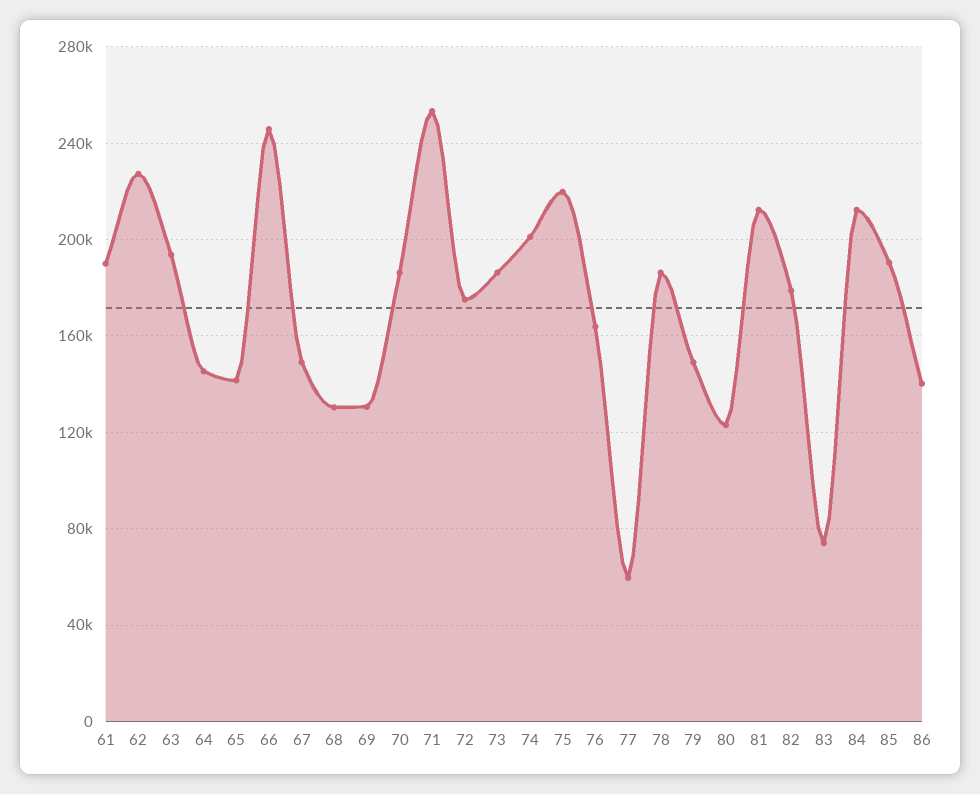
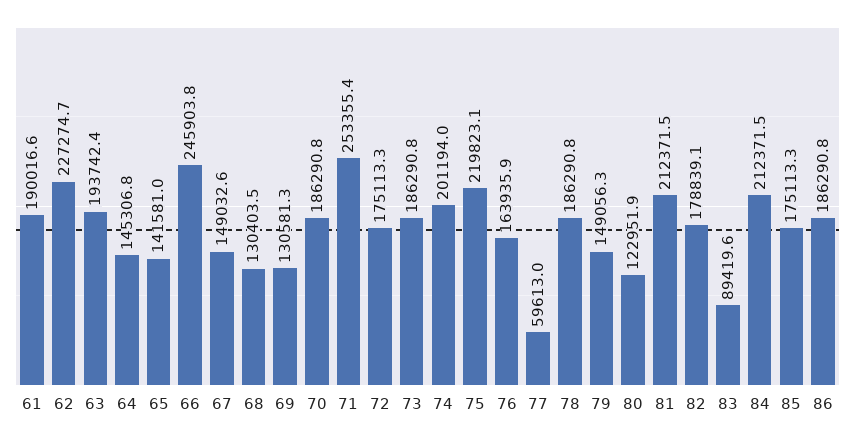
  {
    "61": 190016.6,
    "62": 227274.7,
    "63": 193742.4,
    "64": 145306.8,
    "65": 141581,
    "66": 245903.8,
    "67": 149032.6,
    "68": 130403.5,
    "69": 130581.3,
    "70": 186290.8,
    "71": 253355.4,
    "72": 175113.3,
    "73": 186290.8,
    "74": 201194,
    "75": 219823.1,
    "76": 163935.9,
    "77": 59613,
    "78": 186290.8,
    "79": 149056.3,
    "80": 122951.9,
    "81": 212371.5,
    "82": 178839.1,
-   "83": 75000,
+   "83": 89419.6,
    "84": 212371.5,
-   "85": 190000,
+   "85": 175113.3,
-   "86": 140000
+   "86": 186290.8
  }

